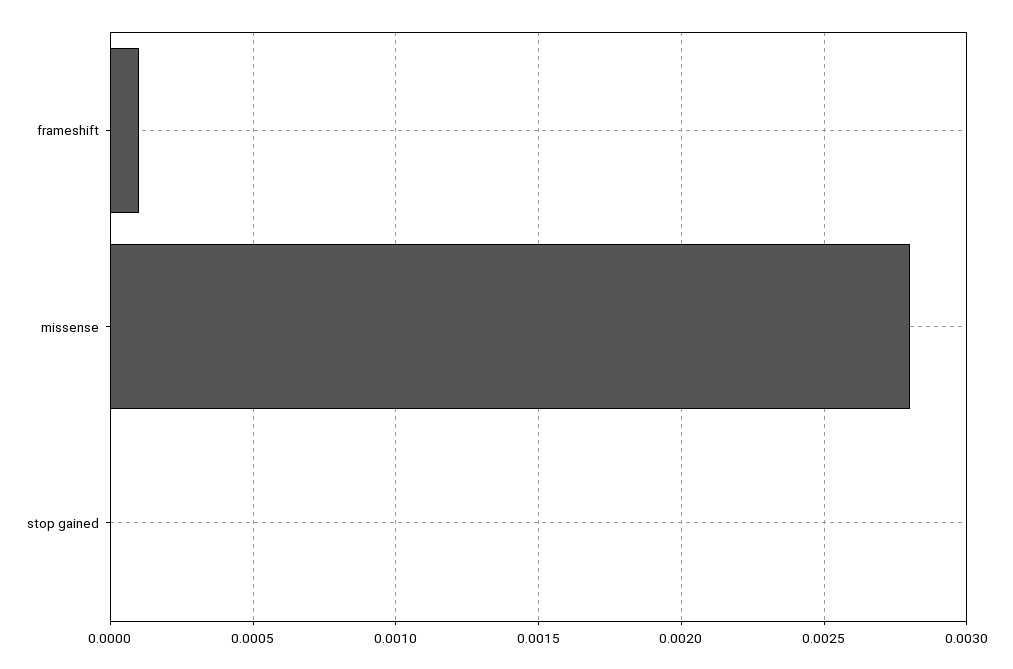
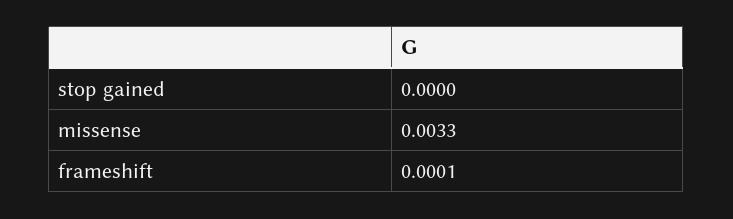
  {
    "frameshift": 0.0001,
-   "missense": 0.0028,
+   "missense": 0.0033,
    "stop gained": 0
  }

